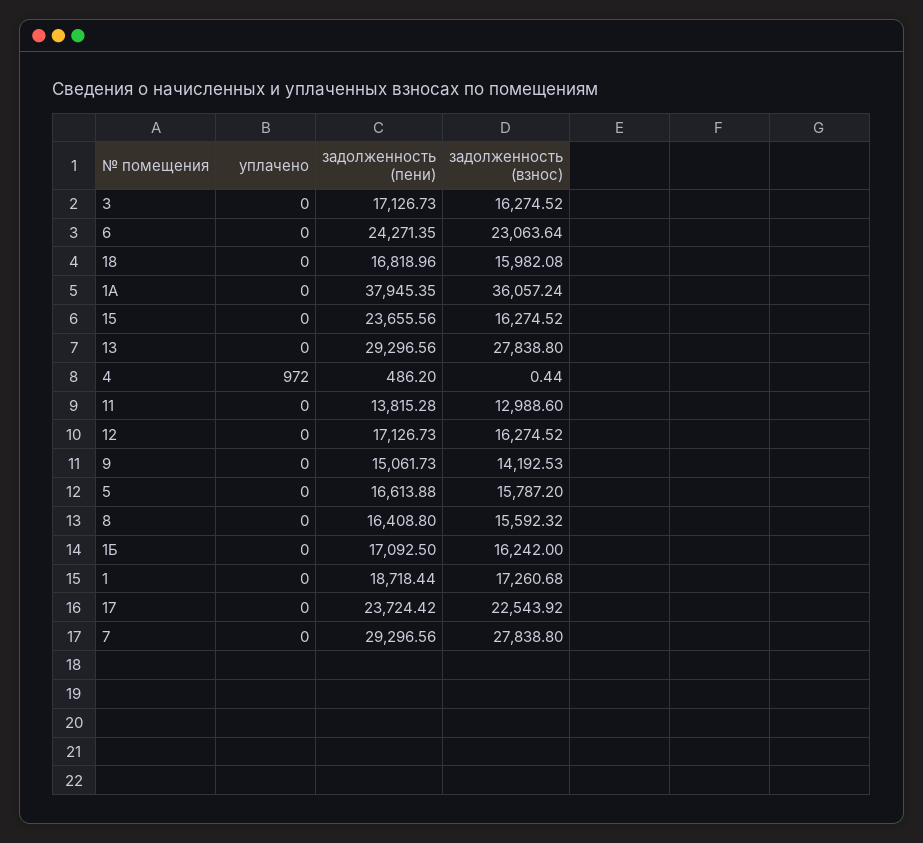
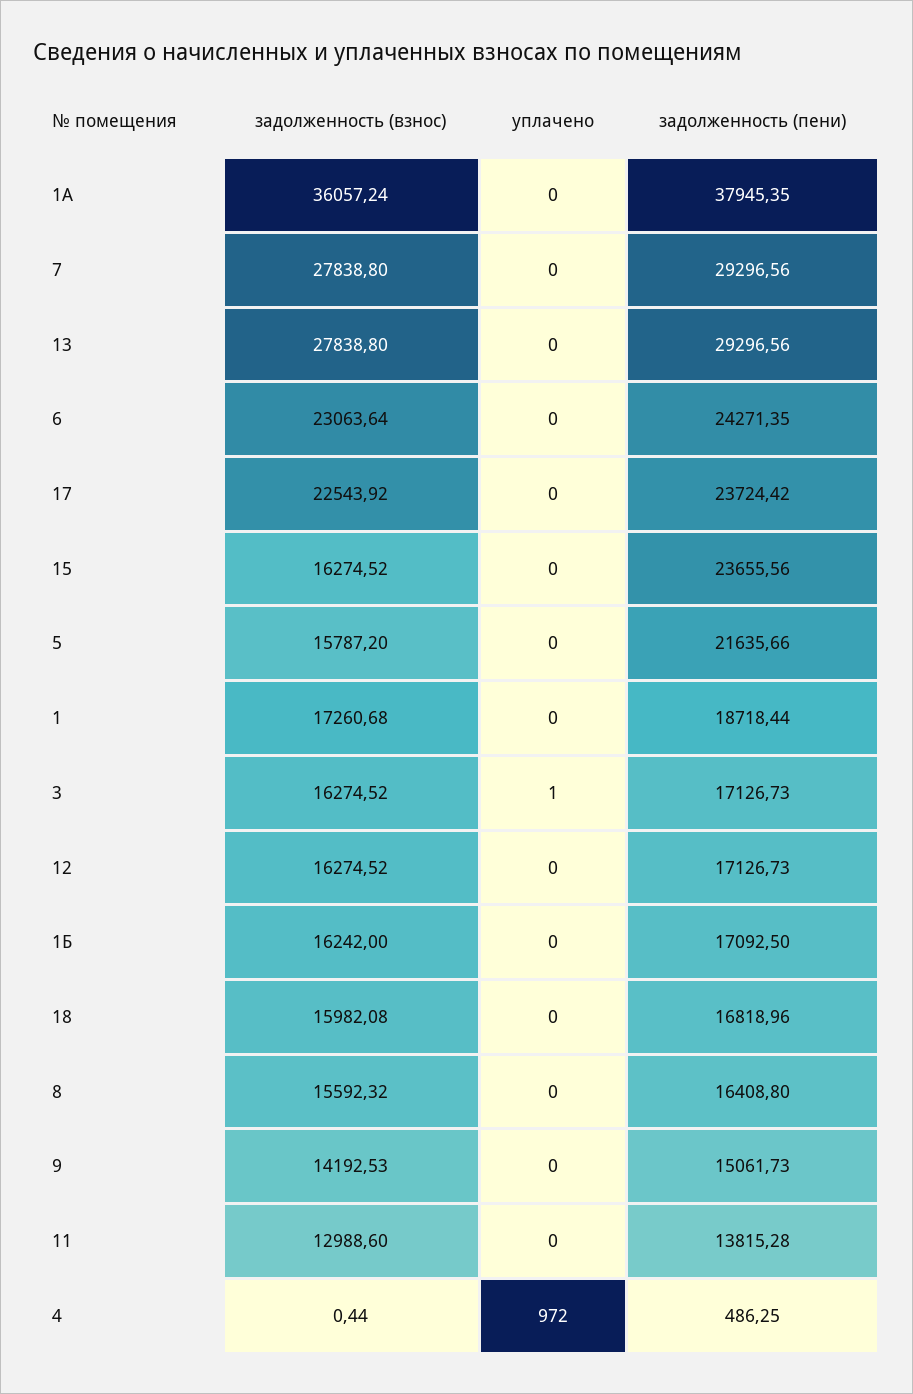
  {
    "уплачено": {
-     "3": 0,
+     "3": 1,
      "6": 0,
      "18": 0,
      "1А": 0,
      "15": 0,
      "13": 0,
      "4": 972,
      "11": 0,
      "12": 0,
      "9": 0,
      "5": 0,
      "8": 0,
      "1Б": 0,
      "1": 0,
      "17": 0,
      "7": 0
    },
    "задолженность (пени)": {
      "3": 17126.73,
      "6": 24271.35,
      "18": 16818.96,
      "1А": 37945.35,
      "15": 23655.56,
      "13": 29296.56,
-     "4": 486.2,
+     "4": 486.25,
      "11": 13815.28,
      "12": 17126.73,
      "9": 15061.73,
-     "5": 16613.88,
+     "5": 21635.66,
      "8": 16408.8,
      "1Б": 17092.5,
      "1": 18718.44,
      "17": 23724.42,
      "7": 29296.56
    },
    "задолженность (взнос)": {
      "3": 16274.52,
      "6": 23063.64,
      "18": 15982.08,
      "1А": 36057.24,
      "15": 16274.52,
      "13": 27838.8,
      "4": 0.44,
      "11": 12988.6,
      "12": 16274.52,
      "9": 14192.53,
      "5": 15787.2,
      "8": 15592.32,
      "1Б": 16242,
      "1": 17260.68,
      "17": 22543.92,
      "7": 27838.8
    }
  }

